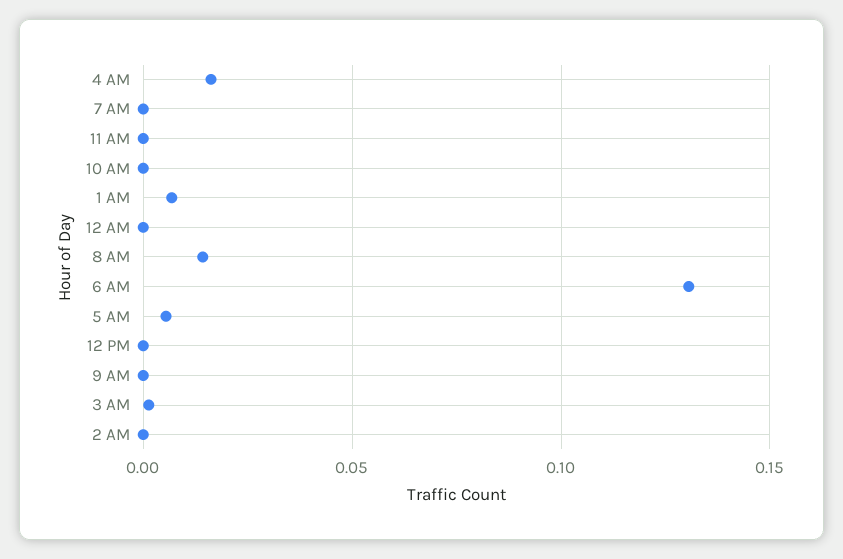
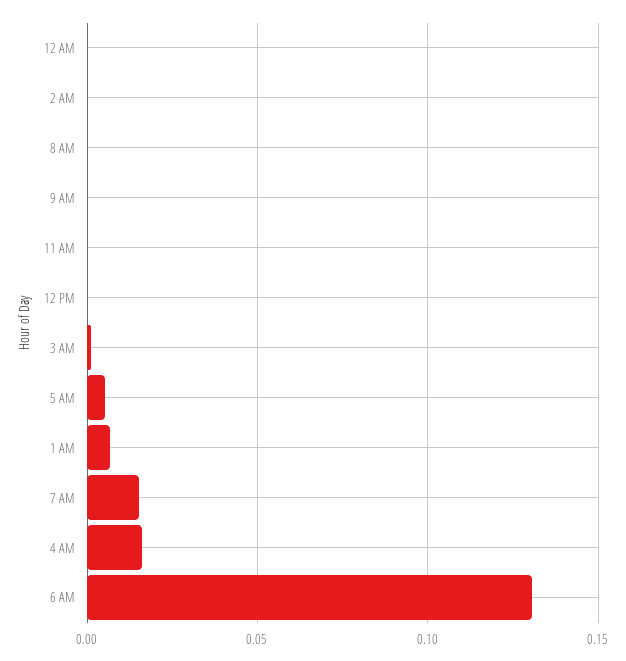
  {
    "4 AM": 0.015,
-   "7 AM": 0,
+   "7 AM": 0.015,
    "11 AM": 0,
-   "10 AM": 0,
    "1 AM": 0.005,
    "12 AM": 0,
-   "8 AM": 0.015,
+   "8 AM": 0,
    "6 AM": 0.13,
    "5 AM": 0.005,
    "12 PM": 0,
    "9 AM": 0,
    "3 AM": 0,
    "2 AM": 0
  }

